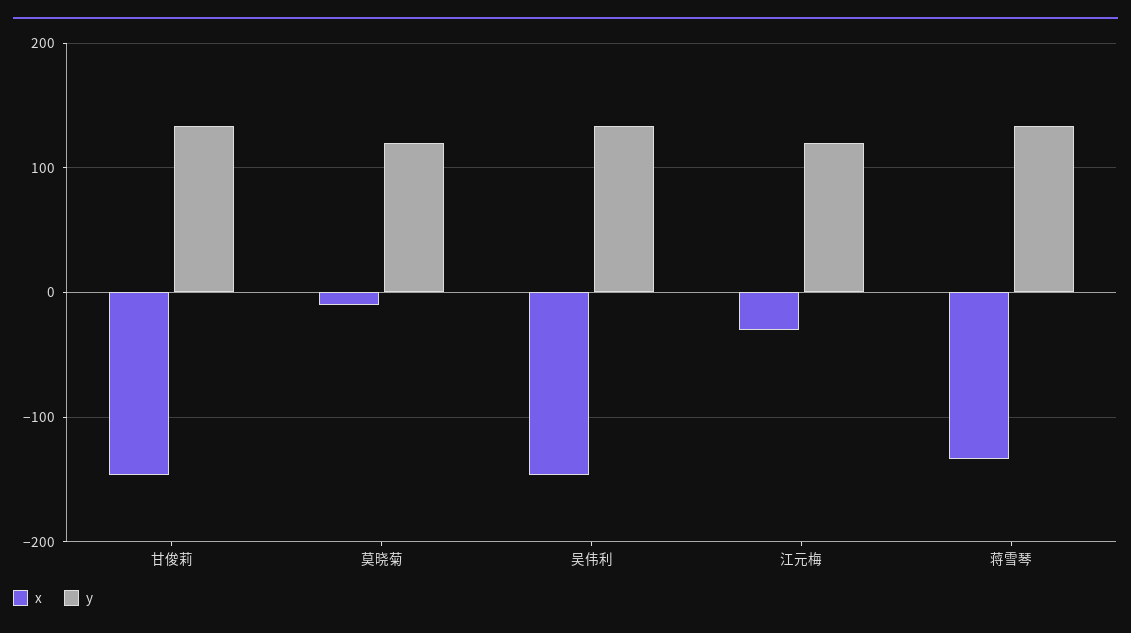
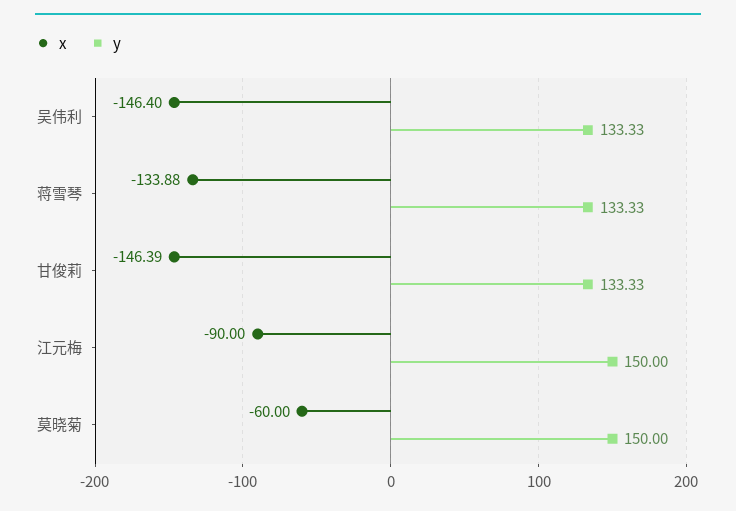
  {
    "x": {
      "甘俊莉": -146.39,
-     "莫晓菊": -10,
+     "莫晓菊": -60,
      "吴伟利": -146.4,
-     "江元梅": -30,
+     "江元梅": -90,
      "蒋雪琴": -133.88
    },
    "y": {
      "甘俊莉": 133.33,
-     "莫晓菊": 120,
+     "莫晓菊": 150,
      "吴伟利": 133.33,
-     "江元梅": 120,
+     "江元梅": 150,
      "蒋雪琴": 133.33
    }
  }

